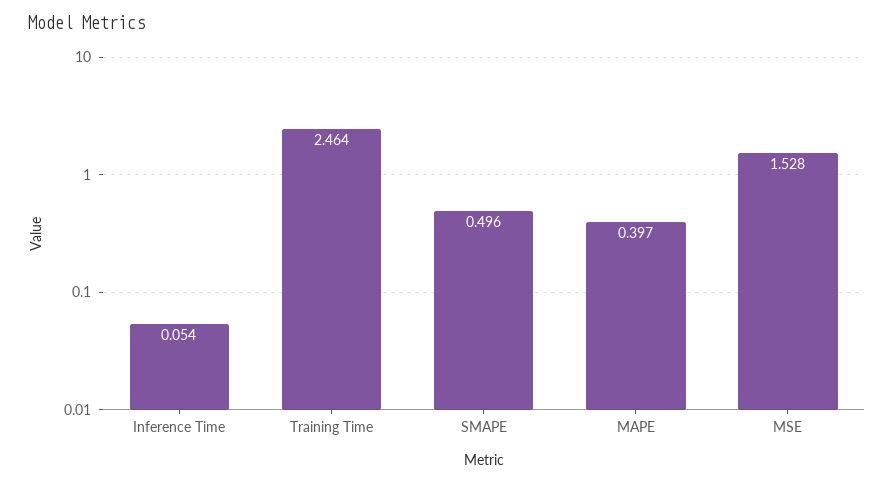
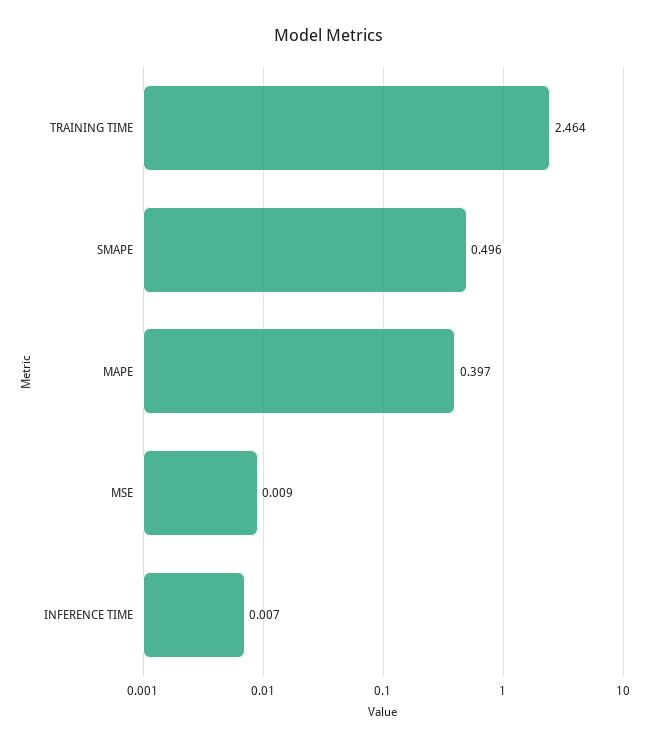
  {
-   "Inference Time": 0.054,
+   "Inference Time": 0.007,
    "Training Time": 2.464,
    "SMAPE": 0.496,
    "MAPE": 0.397,
-   "MSE": 1.528
+   "MSE": 0.009
  }

